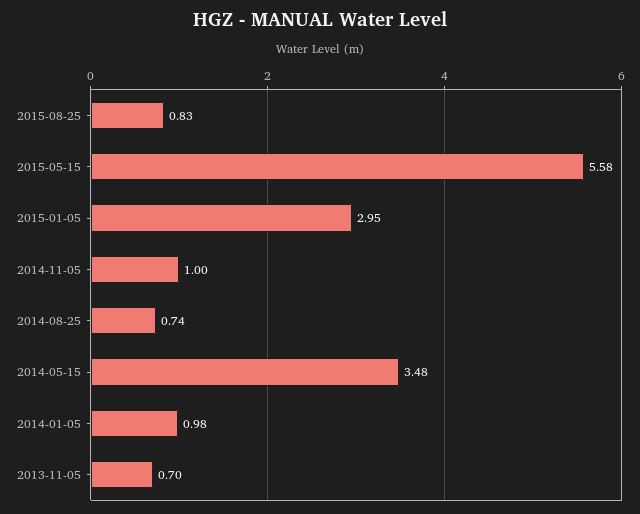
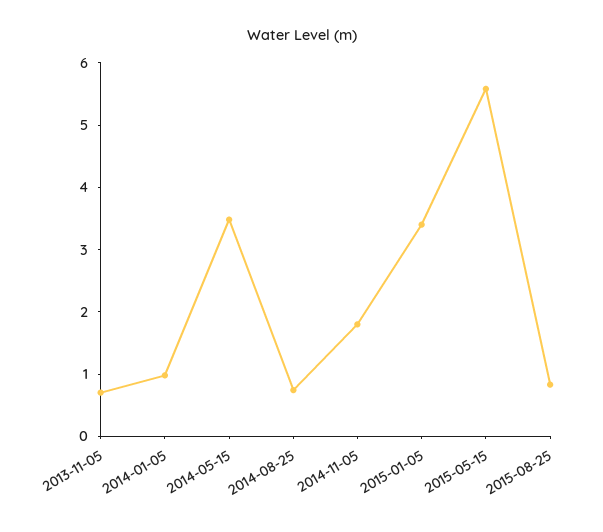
  {
    "2015-08-25": 0.83,
    "2015-05-15": 5.58,
-   "2015-01-05": 2.95,
+   "2015-01-05": 3.4,
-   "2014-11-05": 1,
+   "2014-11-05": 1.8,
    "2014-08-25": 0.74,
    "2014-05-15": 3.48,
    "2014-01-05": 0.98,
    "2013-11-05": 0.7
  }

